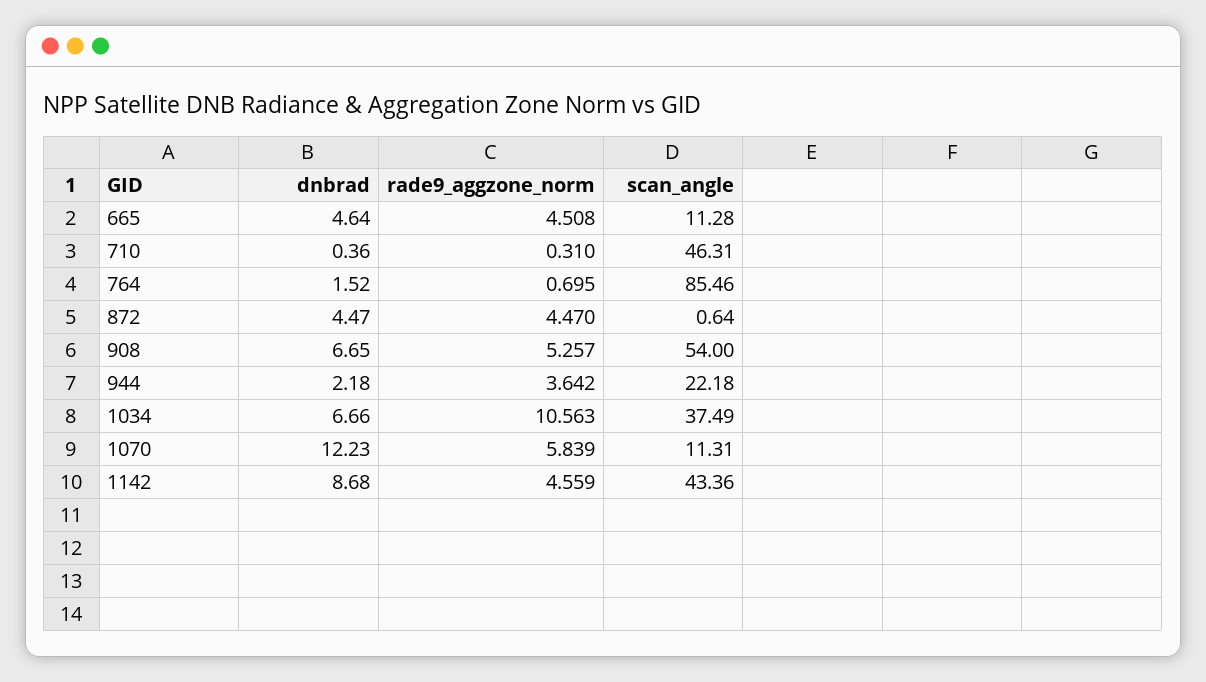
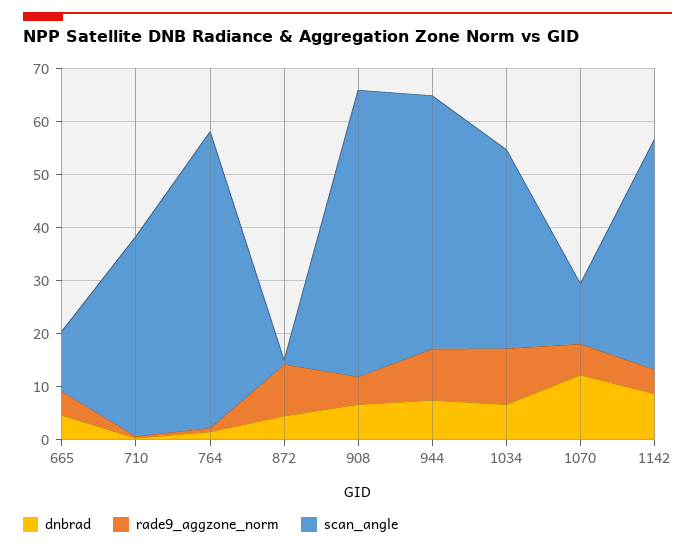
  {
    "dnbrad": {
      "665": 4.64,
      "710": 0.36,
      "764": 1.52,
      "872": 4.47,
      "908": 6.65,
-     "944": 2.18,
+     "944": 8,
      "1034": 6.66,
      "1070": 12.23,
      "1142": 8.68
    },
    "rade9_aggzone_norm": {
      "665": 4.508,
      "710": 0.31,
      "764": 0.695,
-     "872": 4.47,
+     "872": 10,
      "908": 5.257,
-     "944": 3.642,
+     "944": 10,
      "1034": 10.563,
      "1070": 5.839,
      "1142": 4.559
    },
    "scan_angle": {
      "665": 11.28,
-     "710": 46.31,
+     "710": 38,
-     "764": 85.46,
+     "764": 56,
      "872": 0.64,
      "908": 54,
-     "944": 22.18,
+     "944": 48,
      "1034": 37.49,
      "1070": 11.31,
      "1142": 43.36
    }
  }

